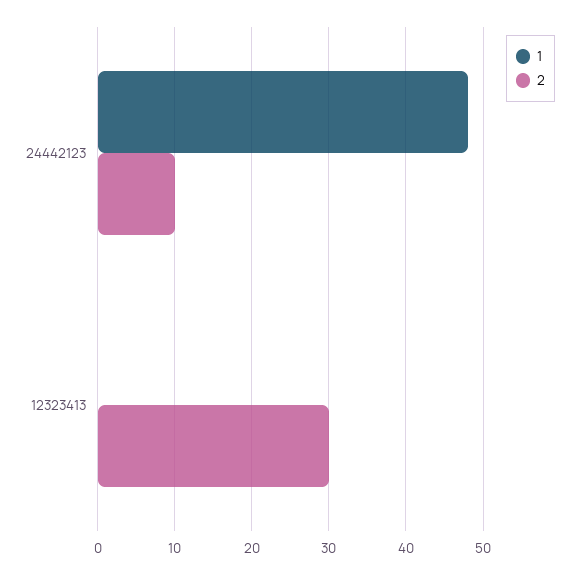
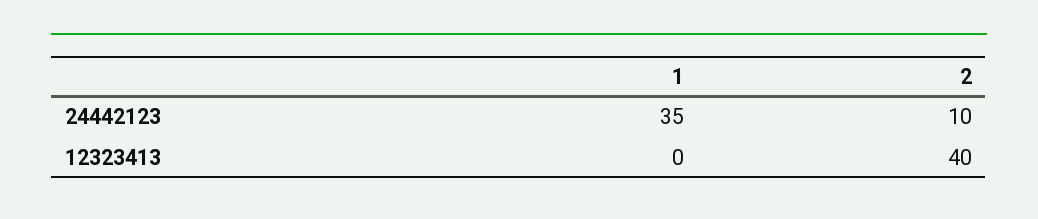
  {
    "1": {
-     "24442123": 48,
+     "24442123": 35,
      "12323413": 0
    },
    "2": {
      "24442123": 10,
-     "12323413": 30
+     "12323413": 40
    }
  }

